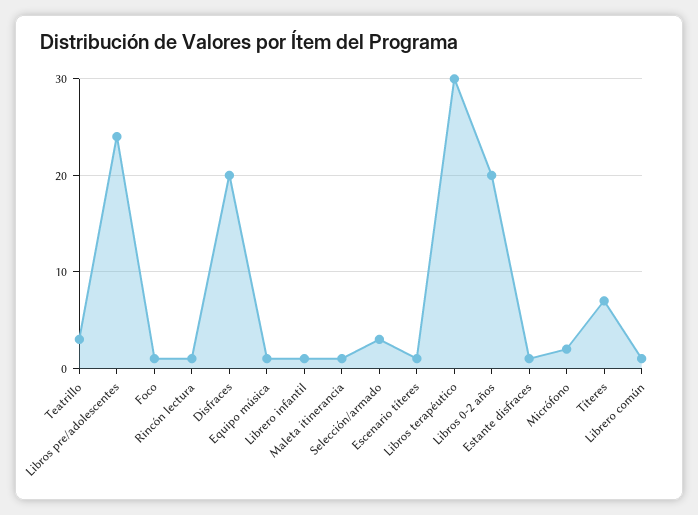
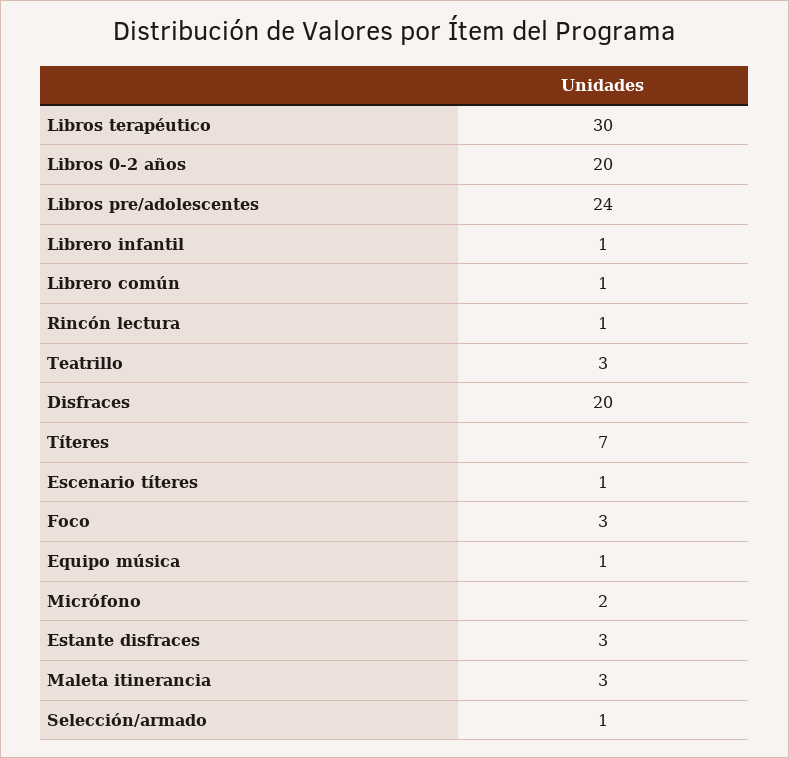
  {
    "Teatrillo": 3,
    "Libros pre/adolescentes": 24,
-   "Foco": 1,
+   "Foco": 3,
    "Rincón lectura": 1,
    "Disfraces": 20,
    "Equipo música": 1,
    "Librero infantil": 1,
-   "Maleta itinerancia": 1,
+   "Maleta itinerancia": 3,
-   "Selección/armado": 3,
+   "Selección/armado": 1,
    "Escenario títeres": 1,
    "Libros terapéutico": 30,
    "Libros 0-2 años": 20,
-   "Estante disfraces": 1,
+   "Estante disfraces": 3,
    "Micrófono": 2,
    "Títeres": 7,
    "Librero común": 1
  }

